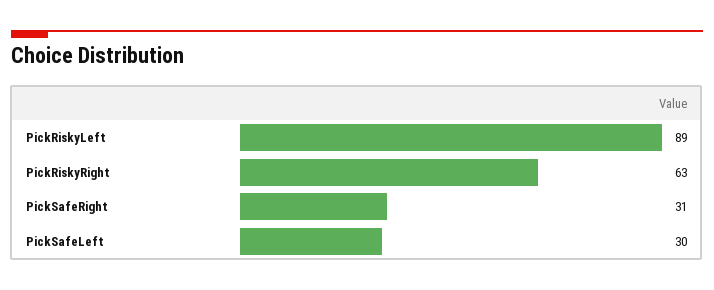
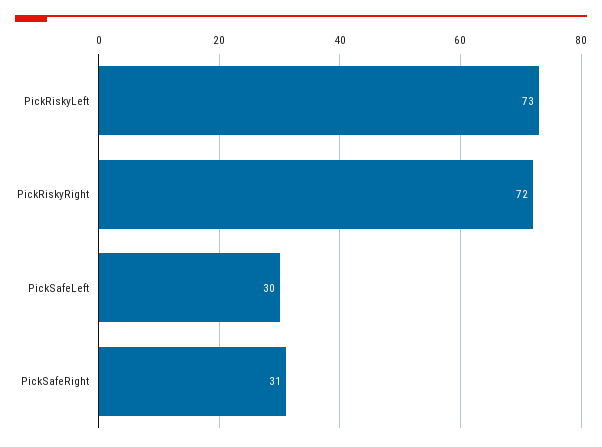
  {
-   "PickRiskyLeft": 89,
+   "PickRiskyLeft": 73,
-   "PickRiskyRight": 63,
+   "PickRiskyRight": 72,
    "PickSafeRight": 31,
    "PickSafeLeft": 30
  }

